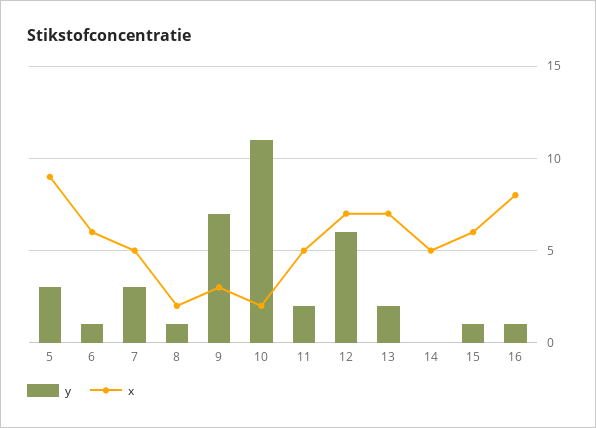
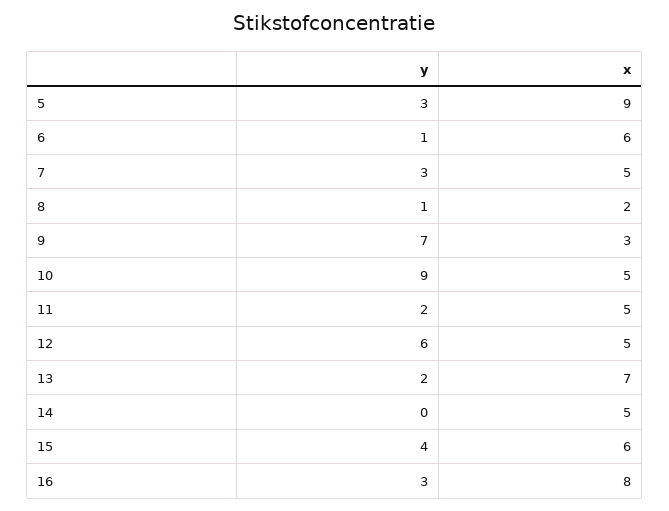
  {
    "y": {
      "5": 3,
      "6": 1,
      "7": 3,
      "8": 1,
      "9": 7,
-     "10": 11,
+     "10": 9,
      "11": 2,
      "12": 6,
      "13": 2,
      "14": 0,
-     "15": 1,
+     "15": 4,
-     "16": 1
+     "16": 3
    },
    "x": {
      "5": 9,
      "6": 6,
      "7": 5,
      "8": 2,
      "9": 3,
-     "10": 2,
+     "10": 5,
      "11": 5,
-     "12": 7,
+     "12": 5,
      "13": 7,
      "14": 5,
      "15": 6,
      "16": 8
    }
  }

